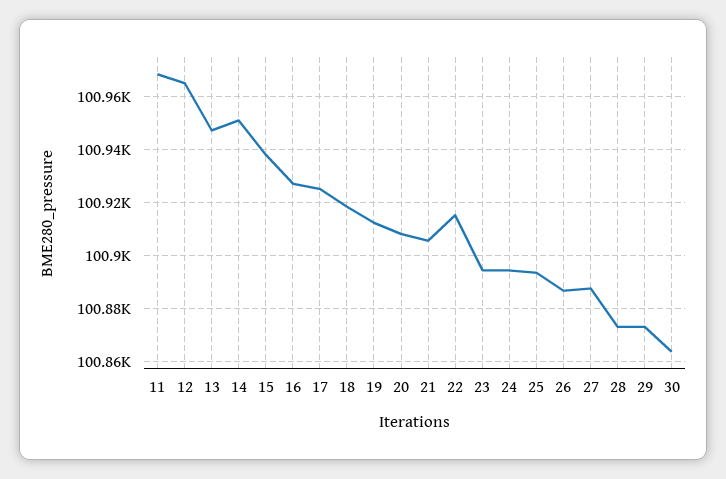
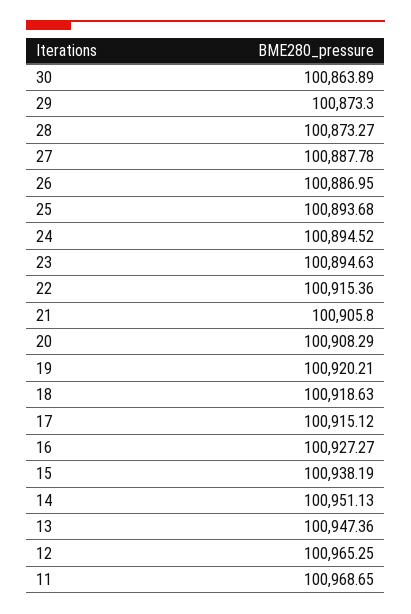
  {
    "11": 100968.65,
    "12": 100965.25,
    "13": 100947.36,
    "14": 100951.13,
    "15": 100938.19,
    "16": 100927.27,
-   "17": 100925,
+   "17": 100915.12,
    "18": 100918.63,
-   "19": 100912.5,
+   "19": 100920.21,
    "20": 100908.29,
    "21": 100905.8,
    "22": 100915.36,
    "23": 100894.63,
    "24": 100894.52,
    "25": 100893.68,
    "26": 100886.95,
    "27": 100887.78,
    "28": 100873.27,
    "29": 100873.3,
    "30": 100863.89
  }

